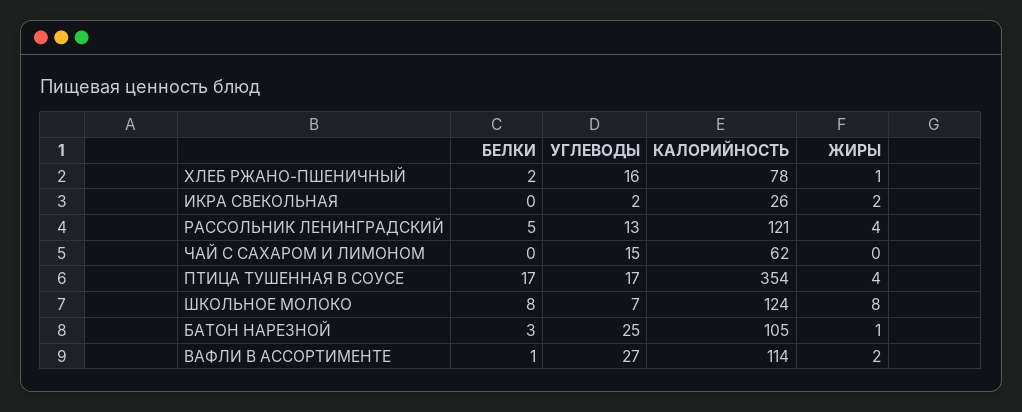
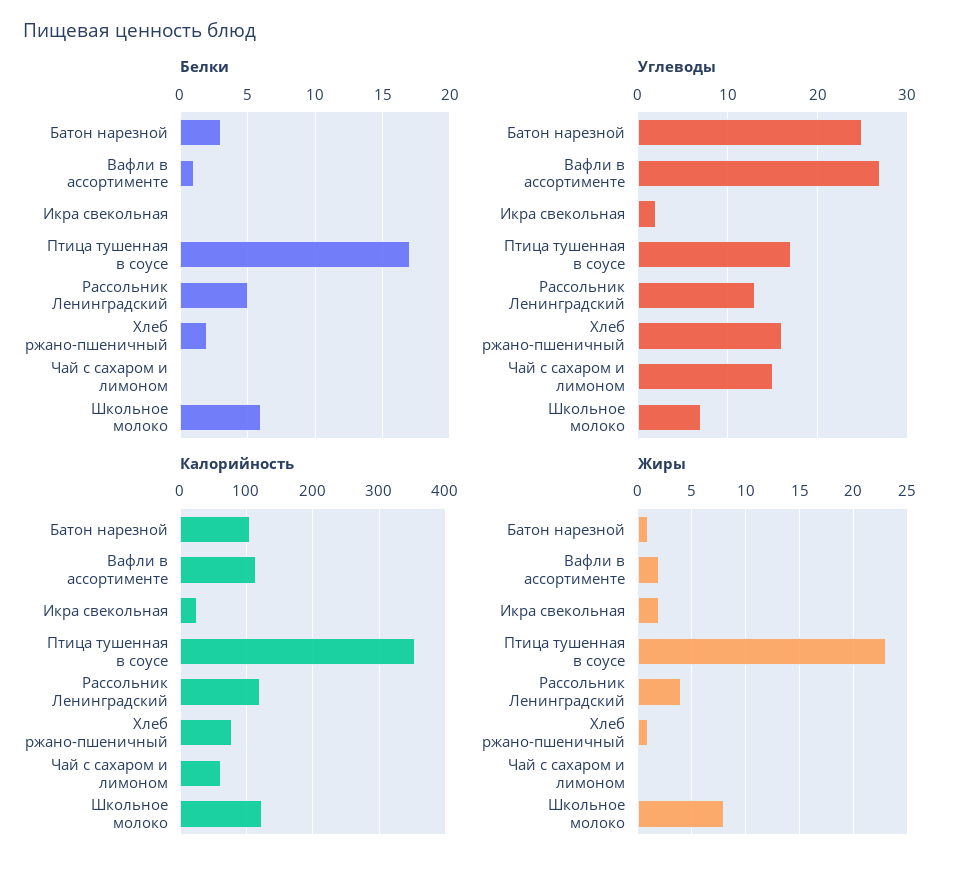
  {
    "БЕЛКИ": {
      "ХЛЕБ РЖАНО-ПШЕНИЧНЫЙ": 2,
      "ИКРА СВЕКОЛЬНАЯ": 0,
      "РАССОЛЬНИК ЛЕНИНГРАДСКИЙ": 5,
      "ЧАЙ С САХАРОМ И ЛИМОНОМ": 0,
      "ПТИЦА ТУШЕННАЯ В СОУСЕ": 17,
-     "ШКОЛЬНОЕ МОЛОКО": 8,
+     "ШКОЛЬНОЕ МОЛОКО": 6,
      "БАТОН НАРЕЗНОЙ": 3,
      "ВАФЛИ В АССОРТИМЕНТЕ": 1
    },
    "УГЛЕВОДЫ": {
      "ХЛЕБ РЖАНО-ПШЕНИЧНЫЙ": 16,
      "ИКРА СВЕКОЛЬНАЯ": 2,
      "РАССОЛЬНИК ЛЕНИНГРАДСКИЙ": 13,
      "ЧАЙ С САХАРОМ И ЛИМОНОМ": 15,
      "ПТИЦА ТУШЕННАЯ В СОУСЕ": 17,
      "ШКОЛЬНОЕ МОЛОКО": 7,
      "БАТОН НАРЕЗНОЙ": 25,
      "ВАФЛИ В АССОРТИМЕНТЕ": 27
    },
    "КАЛОРИЙНОСТЬ": {
      "ХЛЕБ РЖАНО-ПШЕНИЧНЫЙ": 78,
      "ИКРА СВЕКОЛЬНАЯ": 26,
      "РАССОЛЬНИК ЛЕНИНГРАДСКИЙ": 121,
      "ЧАЙ С САХАРОМ И ЛИМОНОМ": 62,
      "ПТИЦА ТУШЕННАЯ В СОУСЕ": 354,
      "ШКОЛЬНОЕ МОЛОКО": 124,
      "БАТОН НАРЕЗНОЙ": 105,
      "ВАФЛИ В АССОРТИМЕНТЕ": 114
    },
    "ЖИРЫ": {
      "ХЛЕБ РЖАНО-ПШЕНИЧНЫЙ": 1,
      "ИКРА СВЕКОЛЬНАЯ": 2,
      "РАССОЛЬНИК ЛЕНИНГРАДСКИЙ": 4,
      "ЧАЙ С САХАРОМ И ЛИМОНОМ": 0,
-     "ПТИЦА ТУШЕННАЯ В СОУСЕ": 4,
+     "ПТИЦА ТУШЕННАЯ В СОУСЕ": 23,
      "ШКОЛЬНОЕ МОЛОКО": 8,
      "БАТОН НАРЕЗНОЙ": 1,
      "ВАФЛИ В АССОРТИМЕНТЕ": 2
    }
  }

